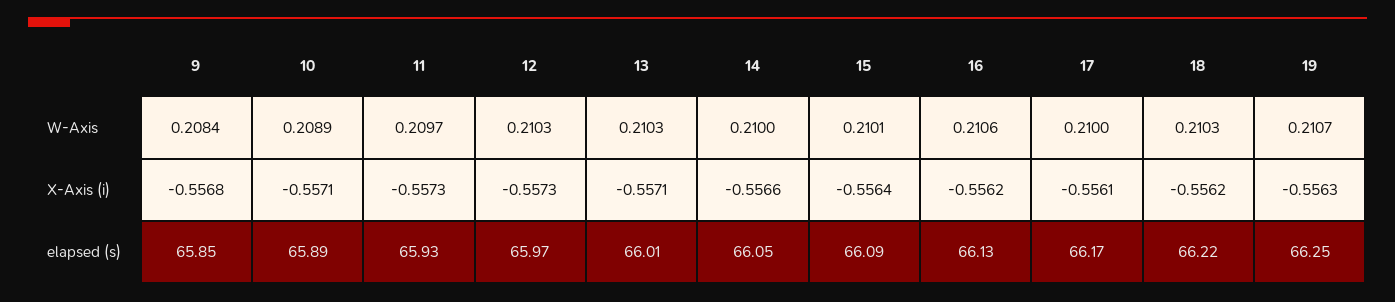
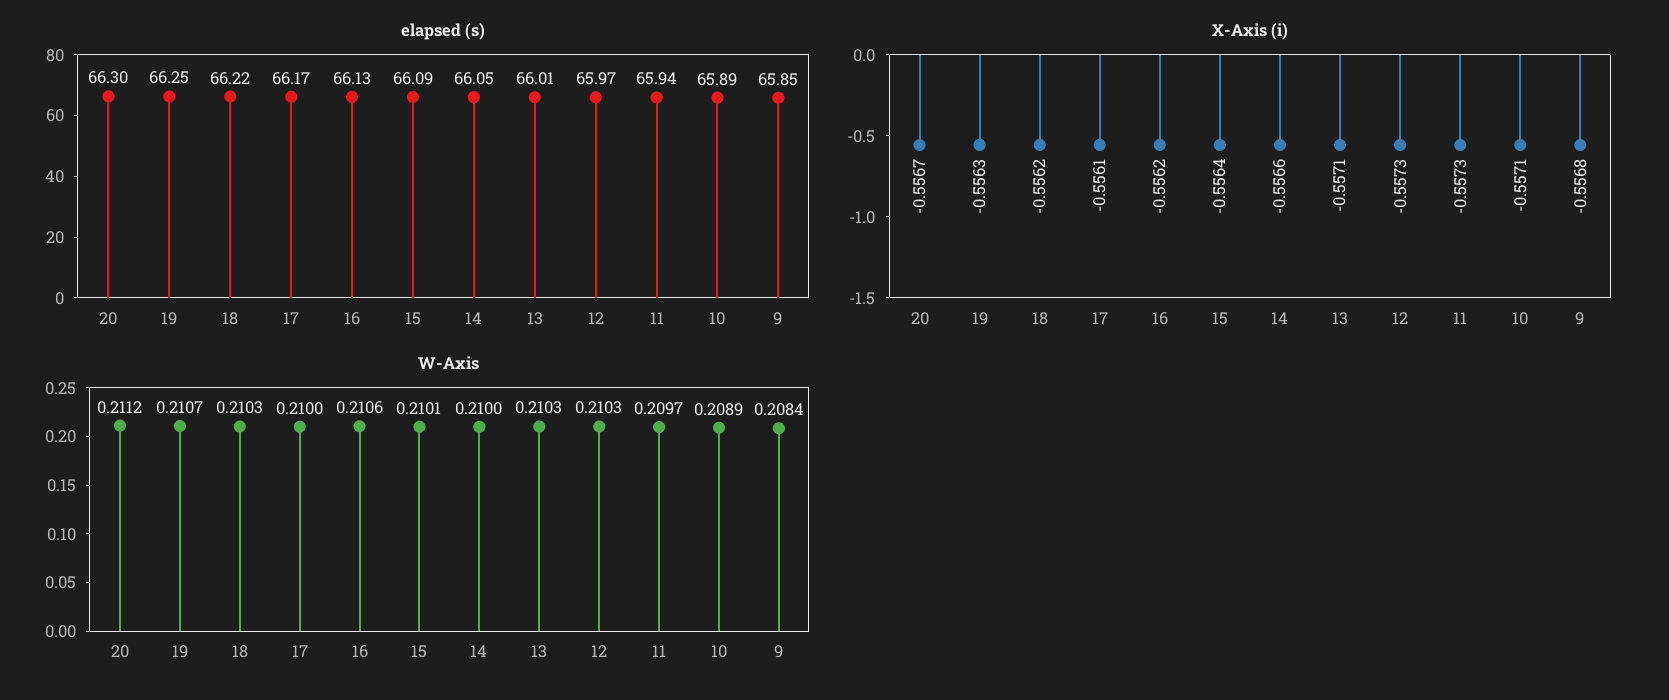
  {
    "W-Axis": {
      "9": 0.2084,
      "10": 0.2089,
      "11": 0.2097,
      "12": 0.2103,
      "13": 0.2103,
      "14": 0.21,
      "15": 0.2101,
      "16": 0.2106,
      "17": 0.21,
      "18": 0.2103,
-     "19": 0.2107
+     "19": 0.2107,
+     "20": 0.2112
    },
    "X-Axis (i)": {
      "9": -0.5568,
      "10": -0.5571,
      "11": -0.5573,
      "12": -0.5573,
      "13": -0.5571,
      "14": -0.5566,
      "15": -0.5564,
      "16": -0.5562,
      "17": -0.5561,
      "18": -0.5562,
-     "19": -0.5563
+     "19": -0.5563,
+     "20": -0.5567
    },
    "elapsed (s)": {
      "9": 65.85,
      "10": 65.89,
-     "11": 65.93,
+     "11": 65.94,
      "12": 65.97,
      "13": 66.01,
      "14": 66.05,
      "15": 66.09,
      "16": 66.13,
      "17": 66.17,
      "18": 66.22,
-     "19": 66.25
+     "19": 66.25,
+     "20": 66.3
    }
  }

